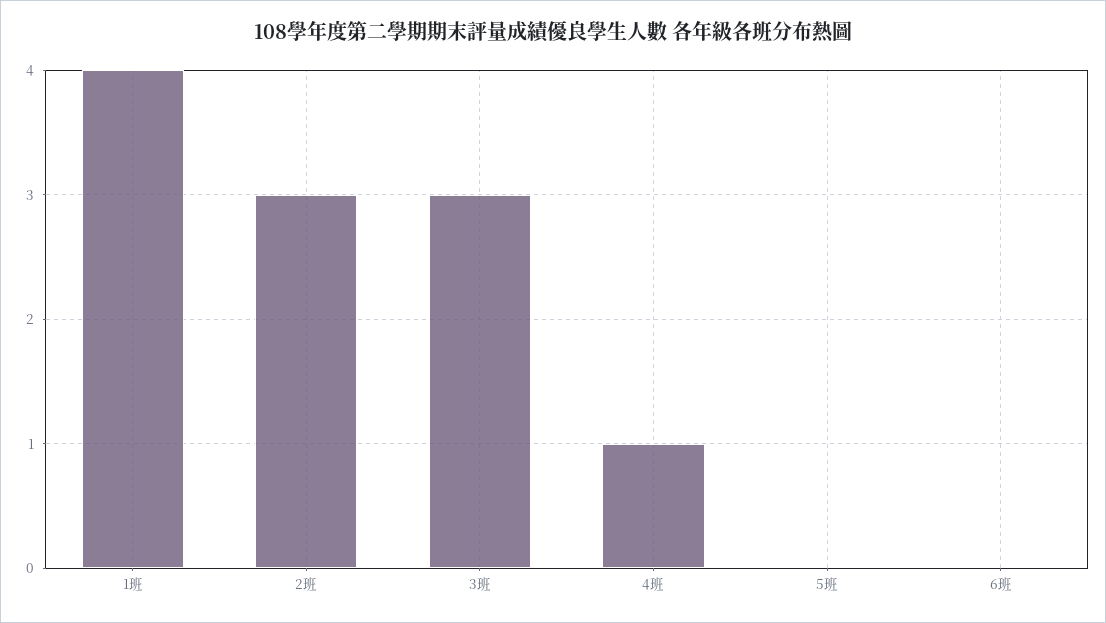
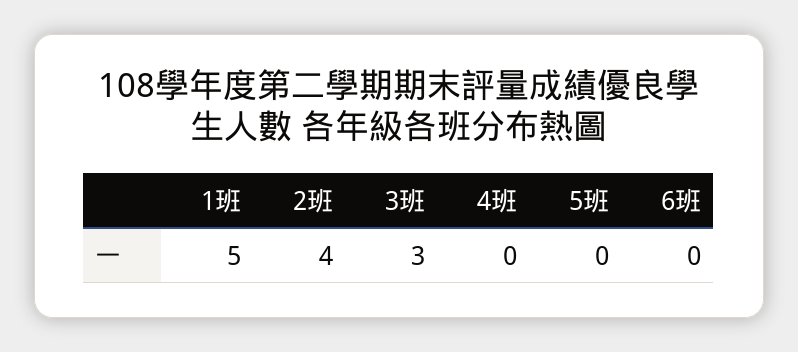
  {
-   "1班": 4,
+   "1班": 5,
-   "2班": 3,
+   "2班": 4,
    "3班": 3,
-   "4班": 1,
+   "4班": 0,
    "5班": 0,
    "6班": 0
  }

